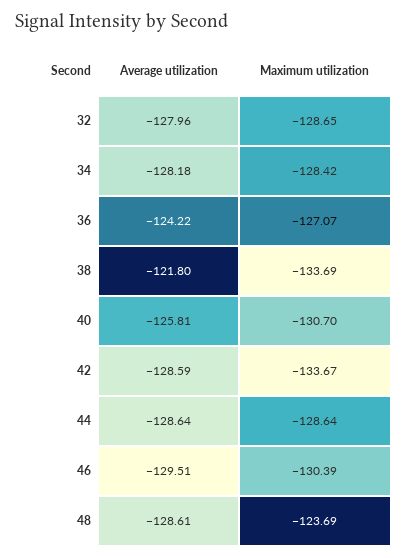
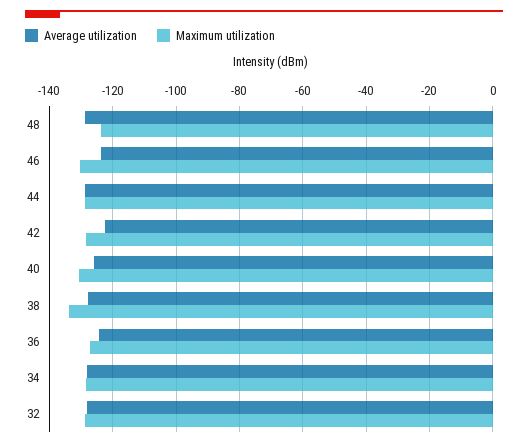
  {
    "Average utilization": {
      "32": -127.96,
      "34": -128.18,
      "36": -124.22,
-     "38": -121.8,
+     "38": -128,
      "40": -125.81,
-     "42": -128.59,
+     "42": -122,
      "44": -128.64,
-     "46": -129.51,
+     "46": -124,
      "48": -128.61
    },
    "Maximum utilization": {
      "32": -128.65,
      "34": -128.42,
      "36": -127.07,
      "38": -133.69,
      "40": -130.7,
-     "42": -133.67,
+     "42": -128,
      "44": -128.64,
      "46": -130.39,
      "48": -123.69
    }
  }

